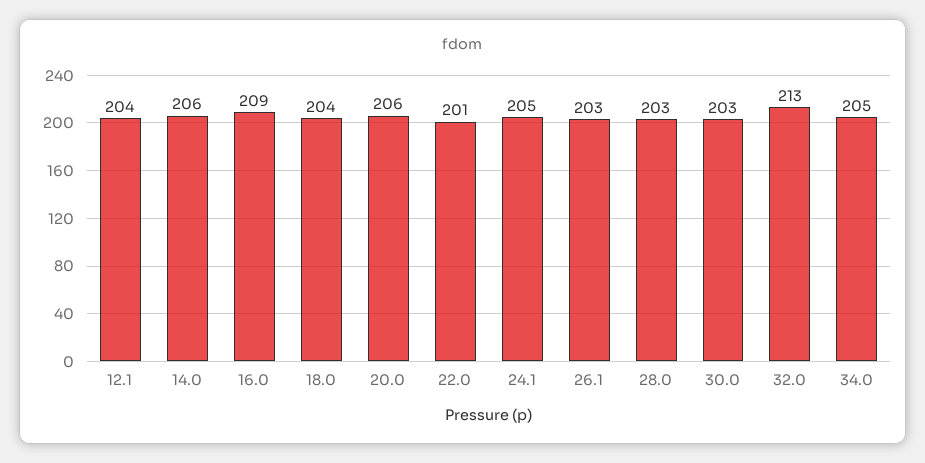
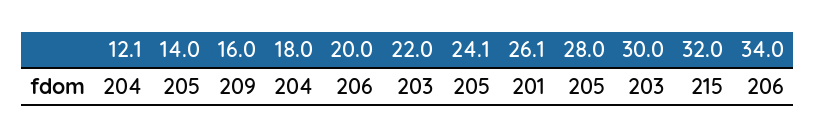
  {
    "12.1": 204,
-   "14.0": 206,
+   "14.0": 205,
    "16.0": 209,
    "18.0": 204,
    "20.0": 206,
-   "22.0": 201,
+   "22.0": 203,
    "24.1": 205,
-   "26.1": 203,
+   "26.1": 201,
-   "28.0": 203,
+   "28.0": 205,
    "30.0": 203,
-   "32.0": 213,
+   "32.0": 215,
-   "34.0": 205
+   "34.0": 206
  }

